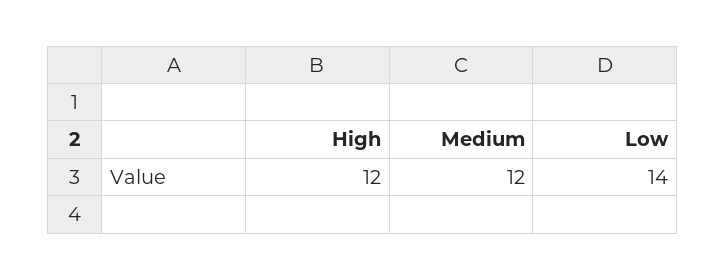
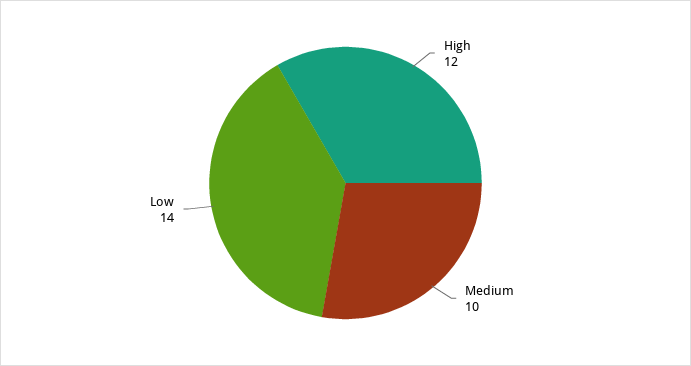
  {
    "High": 12,
-   "Medium": 12,
+   "Medium": 10,
    "Low": 14
  }

